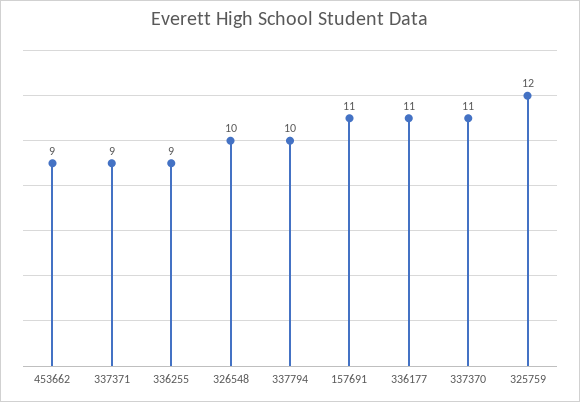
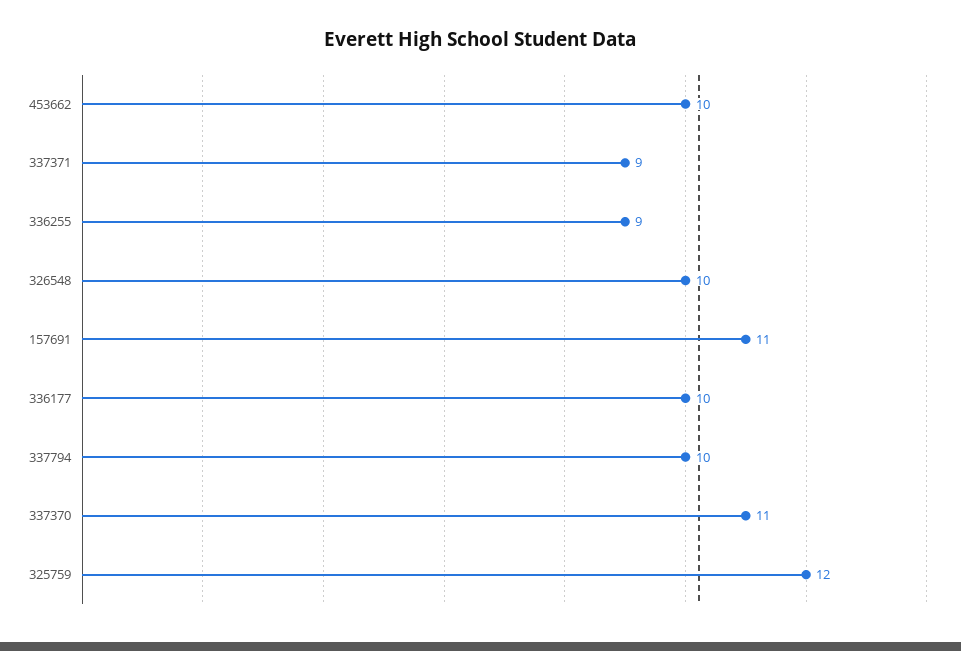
  {
-   "453662": 9,
+   "453662": 10,
    "337371": 9,
    "336255": 9,
    "326548": 10,
    "337794": 10,
    "157691": 11,
-   "336177": 11,
+   "336177": 10,
    "337370": 11,
    "325759": 12
  }

